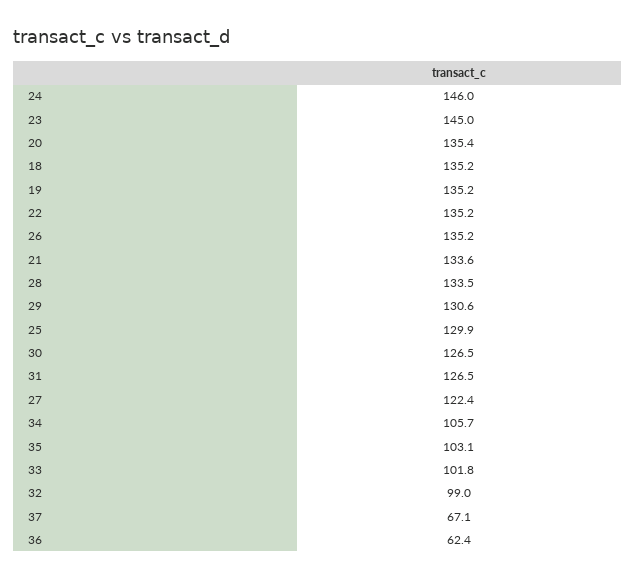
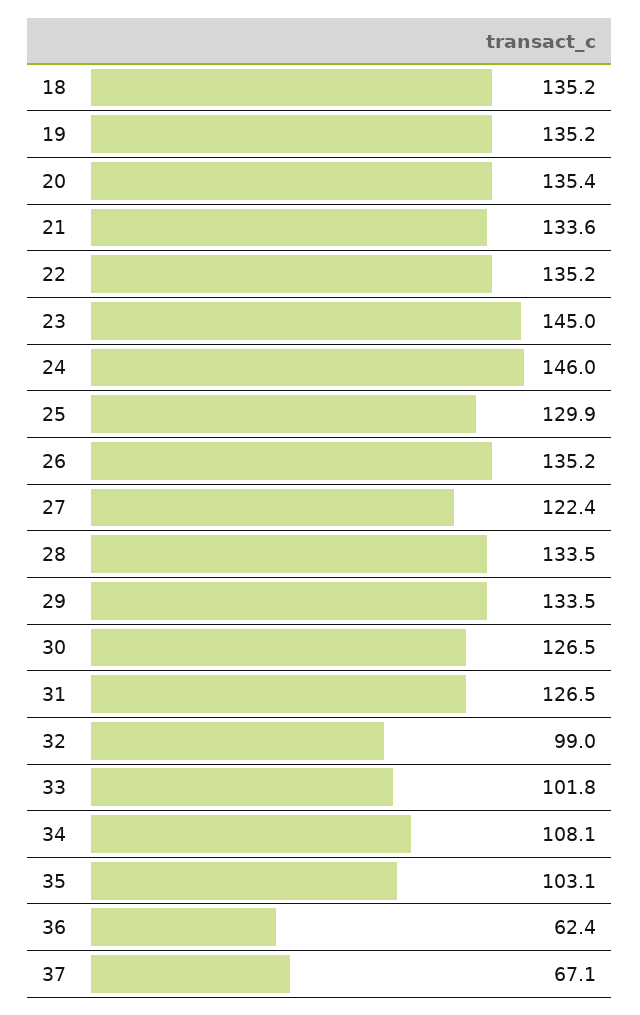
  {
    "24": 146,
    "23": 145,
    "20": 135.4,
    "18": 135.2,
    "19": 135.2,
    "22": 135.2,
    "26": 135.2,
    "21": 133.6,
    "28": 133.5,
-   "29": 130.6,
+   "29": 133.5,
    "25": 129.9,
    "30": 126.5,
    "31": 126.5,
    "27": 122.4,
-   "34": 105.7,
+   "34": 108.1,
    "35": 103.1,
    "33": 101.8,
    "32": 99,
    "37": 67.1,
    "36": 62.4
  }

